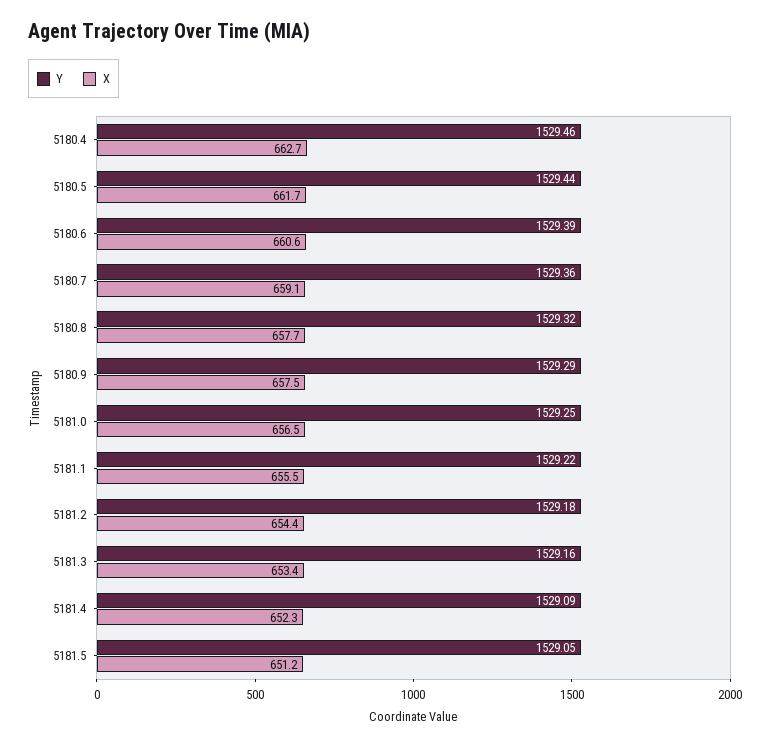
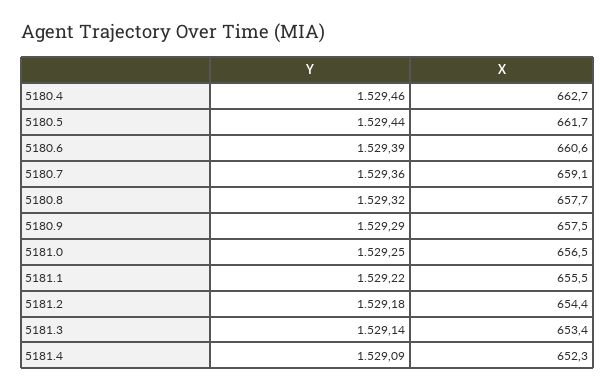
  {
    "Y": {
      "5180.4": 1529.46,
      "5180.5": 1529.44,
      "5180.6": 1529.39,
      "5180.7": 1529.36,
      "5180.8": 1529.32,
      "5180.9": 1529.29,
      "5181.0": 1529.25,
      "5181.1": 1529.22,
      "5181.2": 1529.18,
-     "5181.3": 1529.16,
+     "5181.3": 1529.14,
-     "5181.4": 1529.09,
+     "5181.4": 1529.09
-     "5181.5": 1529.05
    },
    "X": {
      "5180.4": 662.7,
      "5180.5": 661.7,
      "5180.6": 660.6,
      "5180.7": 659.1,
      "5180.8": 657.7,
      "5180.9": 657.5,
      "5181.0": 656.5,
      "5181.1": 655.5,
      "5181.2": 654.4,
      "5181.3": 653.4,
-     "5181.4": 652.3,
+     "5181.4": 652.3
-     "5181.5": 651.2
    }
  }

